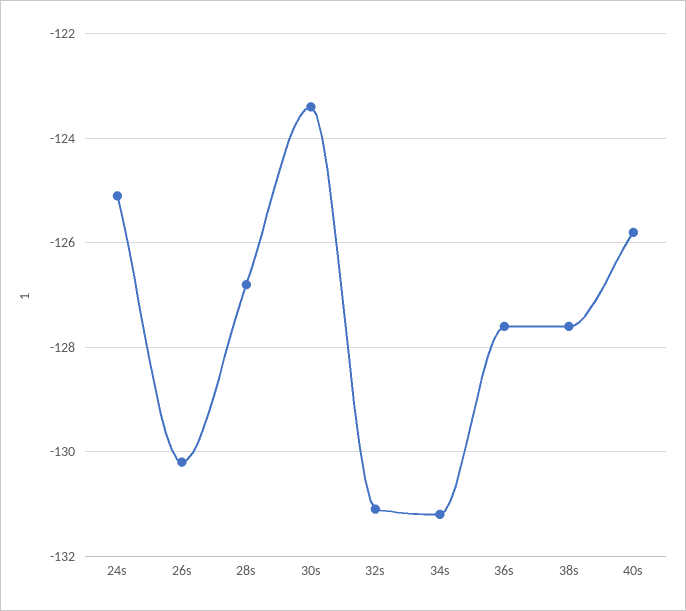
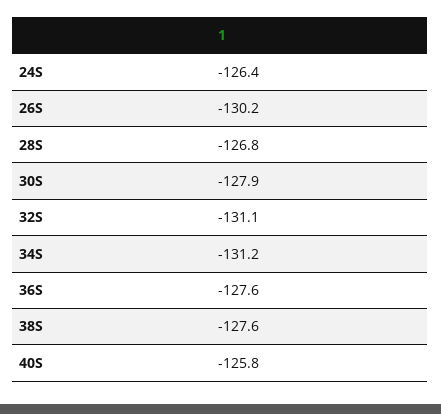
  {
-   "24s": -125,
+   "24s": -126.4,
    "26s": -130.2,
    "28s": -126.8,
-   "30s": -123.5,
+   "30s": -127.9,
    "32s": -131.1,
    "34s": -131.2,
    "36s": -127.6,
    "38s": -127.6,
    "40s": -125.8
  }

